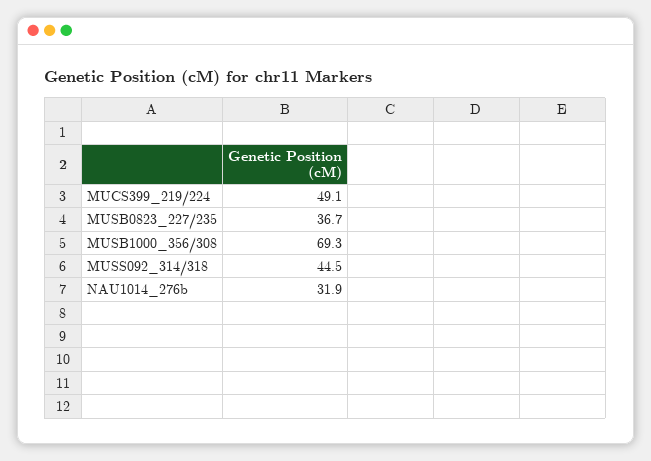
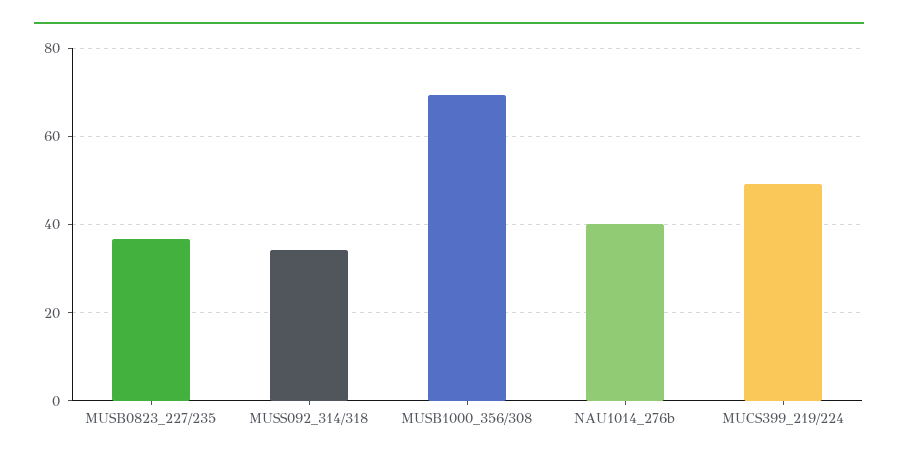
  {
    "MUCS399_219/224": 49.1,
    "MUSB0823_227/235": 36.7,
    "MUSB1000_356/308": 69.3,
-   "MUSS092_314/318": 44.5,
+   "MUSS092_314/318": 34,
-   "NAU1014_276b": 31.9
+   "NAU1014_276b": 40
  }

